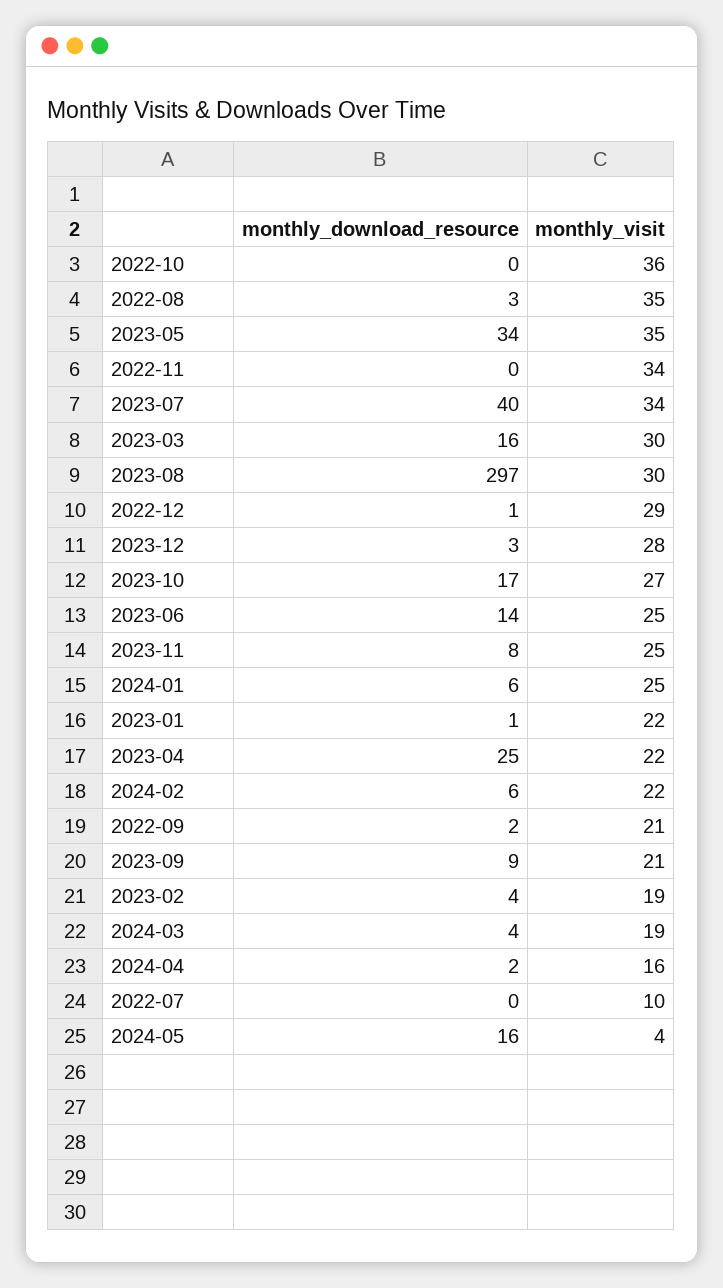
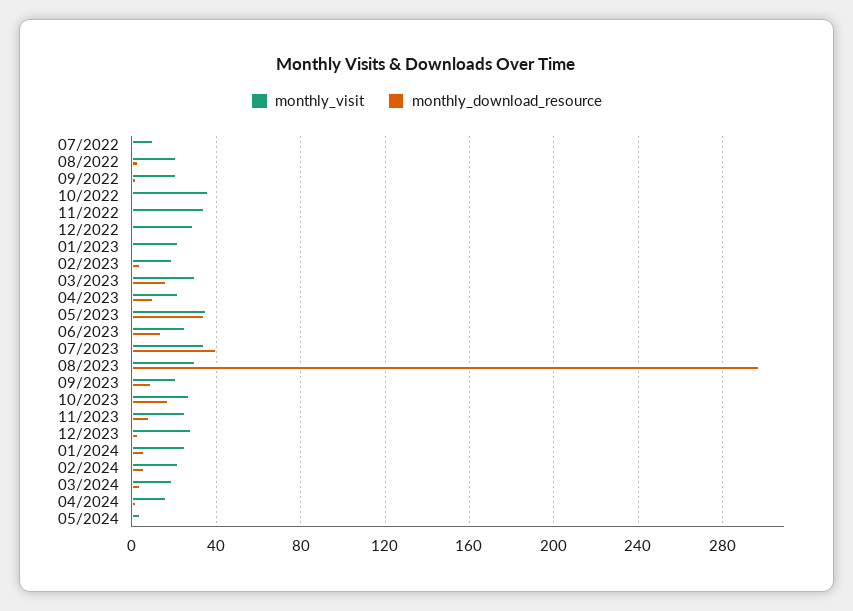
  {
    "monthly_download_resource": {
      "2022-10": 0,
      "2022-08": 3,
      "2023-05": 34,
      "2022-11": 0,
      "2023-07": 40,
      "2023-03": 16,
      "2023-08": 297,
      "2022-12": 1,
      "2023-12": 3,
      "2023-10": 17,
      "2023-06": 14,
      "2023-11": 8,
      "2024-01": 6,
      "2023-01": 1,
-     "2023-04": 25,
+     "2023-04": 10,
      "2024-02": 6,
      "2022-09": 2,
      "2023-09": 9,
      "2023-02": 4,
      "2024-03": 4,
      "2024-04": 2,
      "2022-07": 0,
-     "2024-05": 16
+     "2024-05": 0
    },
    "monthly_visit": {
      "2022-10": 36,
-     "2022-08": 35,
+     "2022-08": 20,
      "2023-05": 35,
      "2022-11": 34,
      "2023-07": 34,
      "2023-03": 30,
      "2023-08": 30,
      "2022-12": 29,
      "2023-12": 28,
      "2023-10": 27,
      "2023-06": 25,
      "2023-11": 25,
      "2024-01": 25,
      "2023-01": 22,
      "2023-04": 22,
      "2024-02": 22,
      "2022-09": 21,
      "2023-09": 21,
      "2023-02": 19,
      "2024-03": 19,
      "2024-04": 16,
      "2022-07": 10,
      "2024-05": 4
    }
  }

